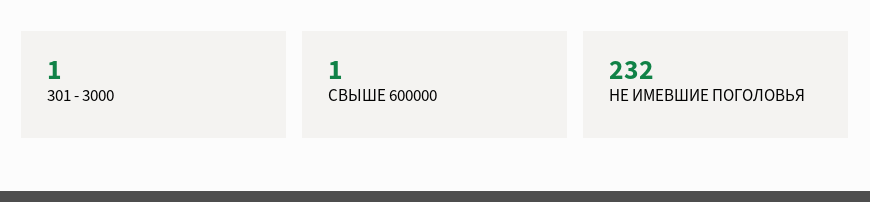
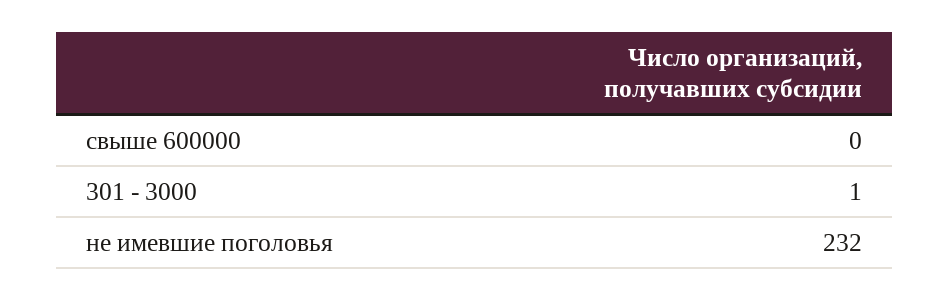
  {
    "301 - 3000": 1,
-   "СВЫШЕ 600000": 1,
+   "СВЫШЕ 600000": 0,
    "НЕ ИМЕВШИЕ ПОГОЛОВЬЯ": 232
  }

